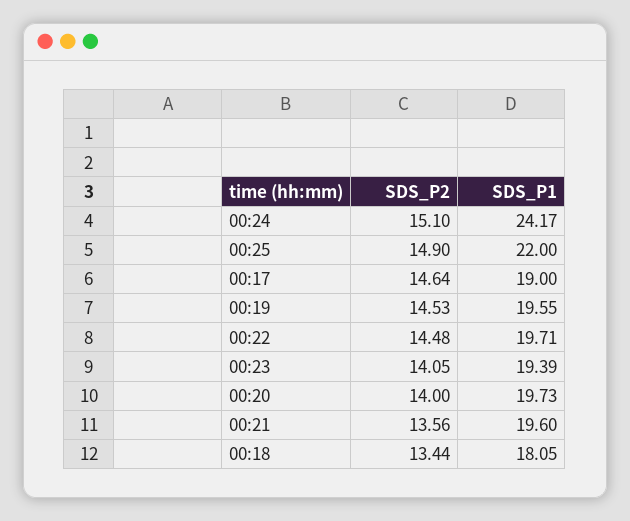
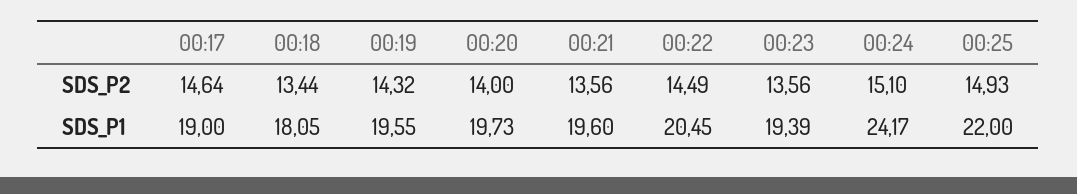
  {
    "SDS_P2": {
      "00:24": 15.1,
-     "00:25": 14.9,
+     "00:25": 14.93,
      "00:17": 14.64,
-     "00:19": 14.53,
+     "00:19": 14.32,
-     "00:22": 14.48,
+     "00:22": 14.49,
-     "00:23": 14.05,
+     "00:23": 13.56,
      "00:20": 14,
      "00:21": 13.56,
      "00:18": 13.44
    },
    "SDS_P1": {
      "00:24": 24.17,
      "00:25": 22,
      "00:17": 19,
      "00:19": 19.55,
-     "00:22": 19.71,
+     "00:22": 20.45,
      "00:23": 19.39,
      "00:20": 19.73,
      "00:21": 19.6,
      "00:18": 18.05
    }
  }

